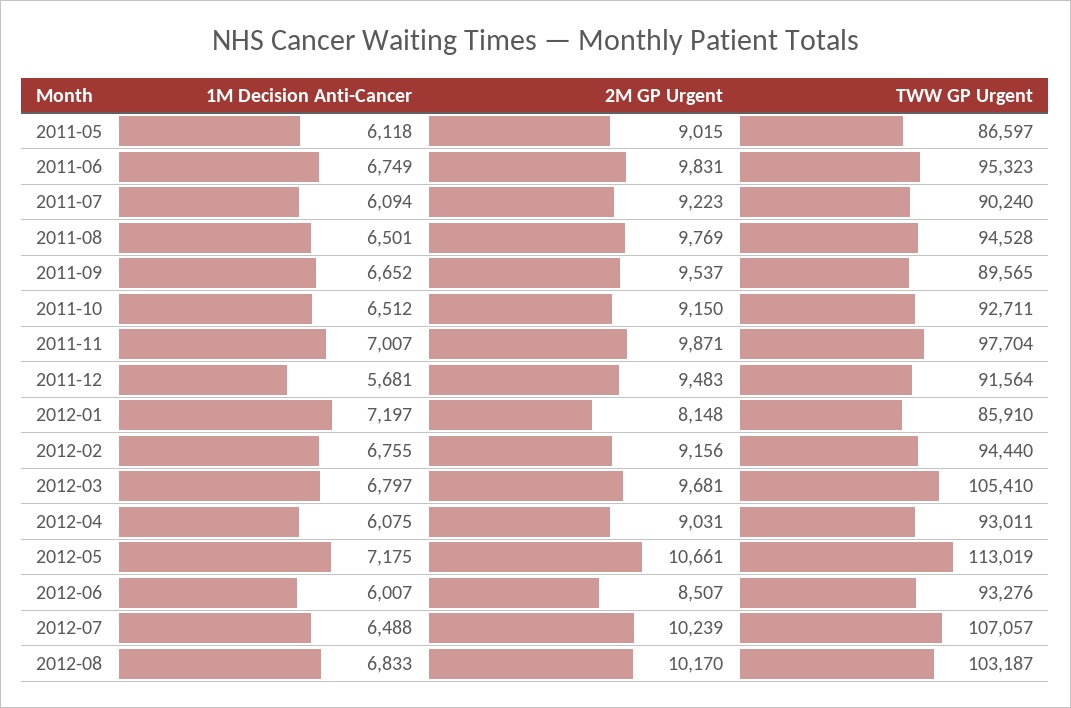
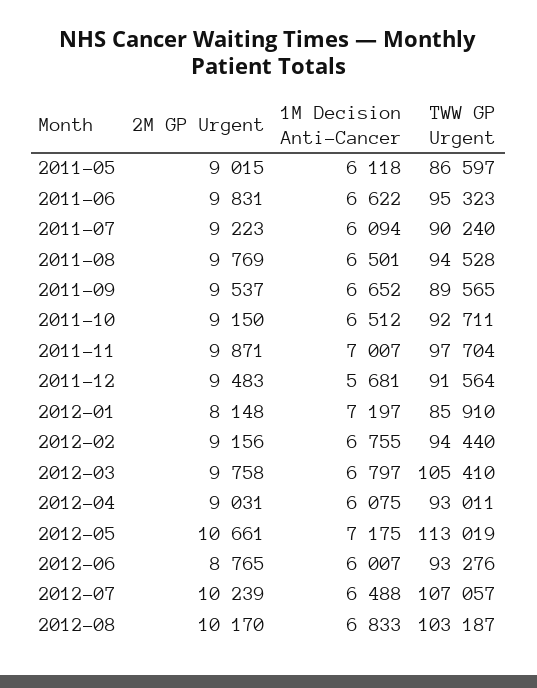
  {
    "1M Decision Anti-Cancer": {
      "2011-05": 6118,
-     "2011-06": 6749,
+     "2011-06": 6622,
      "2011-07": 6094,
      "2011-08": 6501,
      "2011-09": 6652,
      "2011-10": 6512,
      "2011-11": 7007,
      "2011-12": 5681,
      "2012-01": 7197,
      "2012-02": 6755,
      "2012-03": 6797,
      "2012-04": 6075,
      "2012-05": 7175,
      "2012-06": 6007,
      "2012-07": 6488,
      "2012-08": 6833
    },
    "2M GP Urgent": {
      "2011-05": 9015,
      "2011-06": 9831,
      "2011-07": 9223,
      "2011-08": 9769,
      "2011-09": 9537,
      "2011-10": 9150,
      "2011-11": 9871,
      "2011-12": 9483,
      "2012-01": 8148,
      "2012-02": 9156,
-     "2012-03": 9681,
+     "2012-03": 9758,
      "2012-04": 9031,
      "2012-05": 10661,
-     "2012-06": 8507,
+     "2012-06": 8765,
      "2012-07": 10239,
      "2012-08": 10170
    },
    "TWW GP Urgent": {
      "2011-05": 86597,
      "2011-06": 95323,
      "2011-07": 90240,
      "2011-08": 94528,
      "2011-09": 89565,
      "2011-10": 92711,
      "2011-11": 97704,
      "2011-12": 91564,
      "2012-01": 85910,
      "2012-02": 94440,
      "2012-03": 105410,
      "2012-04": 93011,
      "2012-05": 113019,
      "2012-06": 93276,
      "2012-07": 107057,
      "2012-08": 103187
    }
  }

